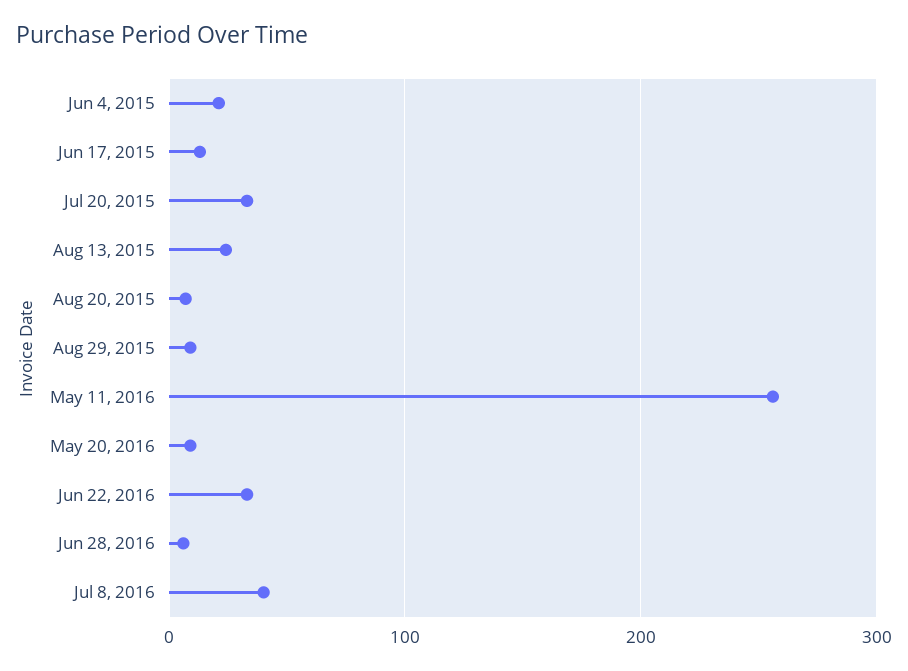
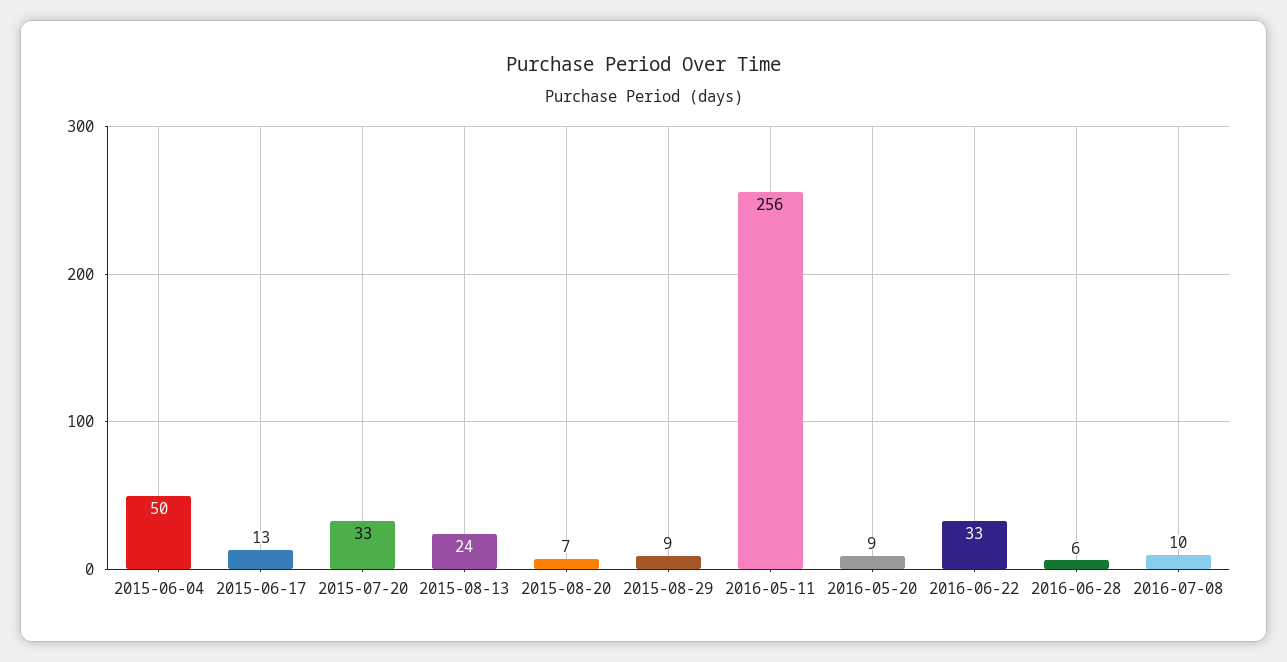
  {
-   "Jun 4, 2015": 20,
+   "Jun 4, 2015": 50,
    "Jun 17, 2015": 13,
    "Jul 20, 2015": 33,
    "Aug 13, 2015": 24,
    "Aug 20, 2015": 7,
    "Aug 29, 2015": 9,
    "May 11, 2016": 256,
    "May 20, 2016": 9,
    "Jun 22, 2016": 33,
    "Jun 28, 2016": 6,
-   "Jul 8, 2016": 40
+   "Jul 8, 2016": 10
  }

